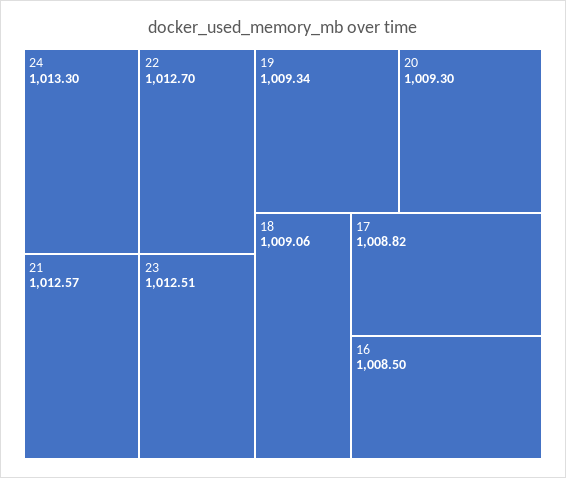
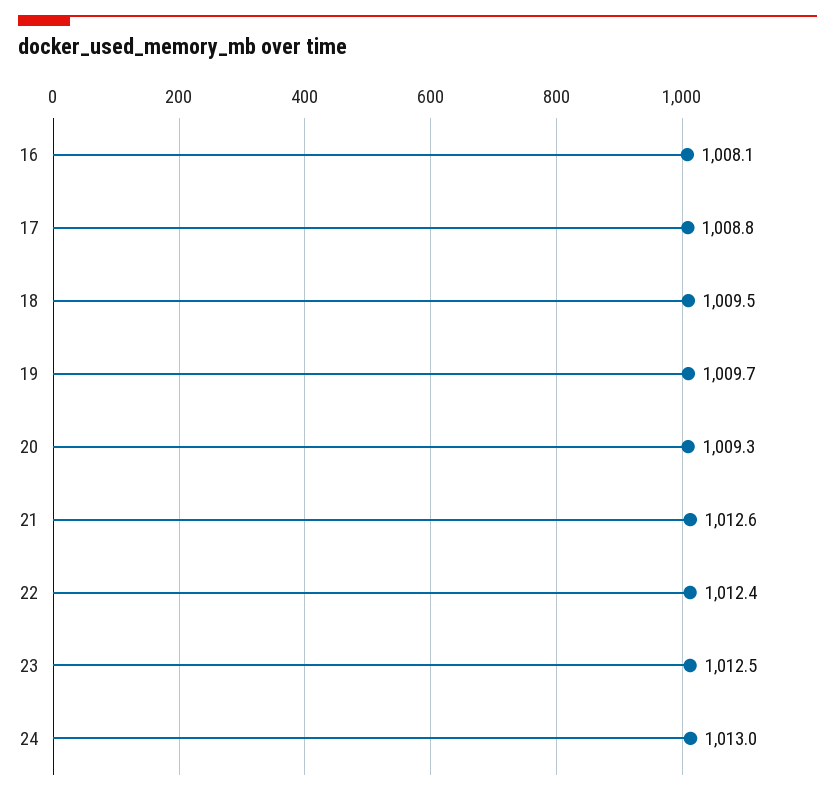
  {
-   "24": 1013.3,
+   "24": 1013,
-   "22": 1012.7,
+   "22": 1012.4,
    "21": 1012.57,
    "23": 1012.51,
-   "19": 1009.34,
+   "19": 1009.7,
    "20": 1009.3,
-   "18": 1009.06,
+   "18": 1009.5,
    "17": 1008.82,
-   "16": 1008.5
+   "16": 1008.1
  }

